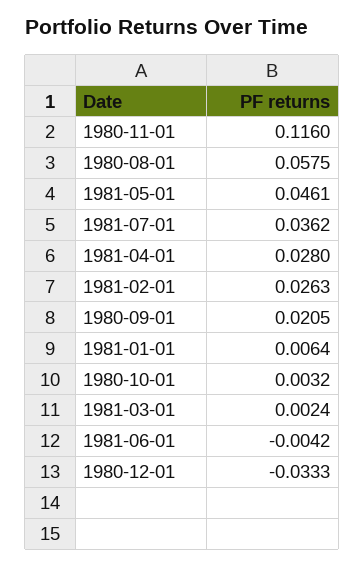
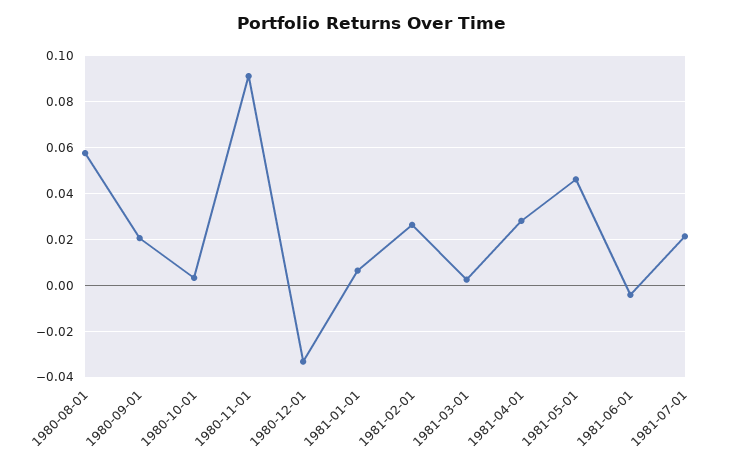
  {
-   "1980-11-01": 0.116,
+   "1980-11-01": 0.09,
    "1980-08-01": 0.0575,
    "1981-05-01": 0.0461,
-   "1981-07-01": 0.0362,
+   "1981-07-01": 0.02,
    "1981-04-01": 0.028,
    "1981-02-01": 0.0263,
    "1980-09-01": 0.0205,
    "1981-01-01": 0.0064,
    "1980-10-01": 0.0032,
    "1981-03-01": 0.0024,
    "1981-06-01": -0.0042,
    "1980-12-01": -0.0333
  }

